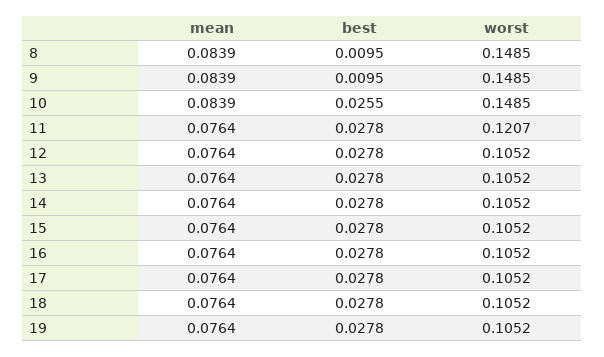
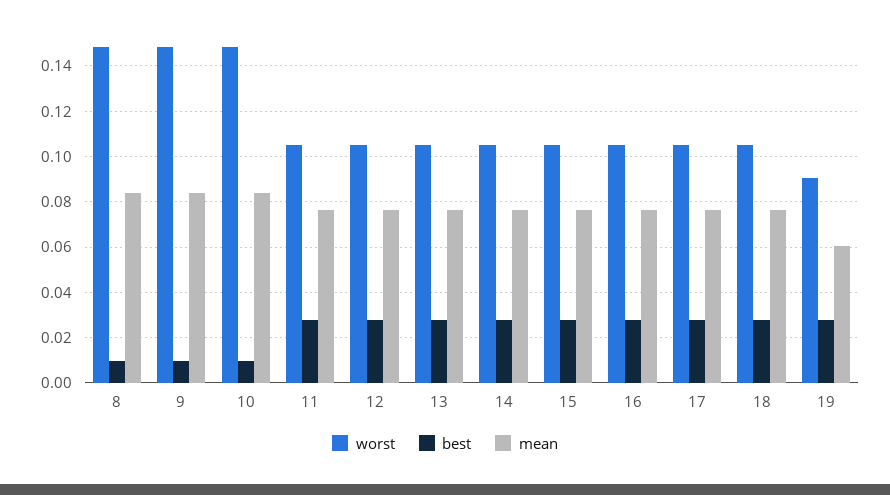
  {
    "mean": {
      "8": 0.0839,
      "9": 0.0839,
      "10": 0.0839,
      "11": 0.0764,
      "12": 0.0764,
      "13": 0.0764,
      "14": 0.0764,
      "15": 0.0764,
      "16": 0.0764,
      "17": 0.0764,
      "18": 0.0764,
-     "19": 0.0764
+     "19": 0.06
    },
    "best": {
      "8": 0.0095,
      "9": 0.0095,
-     "10": 0.0255,
+     "10": 0.01,
      "11": 0.0278,
      "12": 0.0278,
      "13": 0.0278,
      "14": 0.0278,
      "15": 0.0278,
      "16": 0.0278,
      "17": 0.0278,
      "18": 0.0278,
      "19": 0.0278
    },
    "worst": {
      "8": 0.1485,
      "9": 0.1485,
      "10": 0.1485,
-     "11": 0.1207,
+     "11": 0.105,
      "12": 0.1052,
      "13": 0.1052,
      "14": 0.1052,
      "15": 0.1052,
      "16": 0.1052,
      "17": 0.1052,
      "18": 0.1052,
-     "19": 0.1052
+     "19": 0.09
    }
  }

